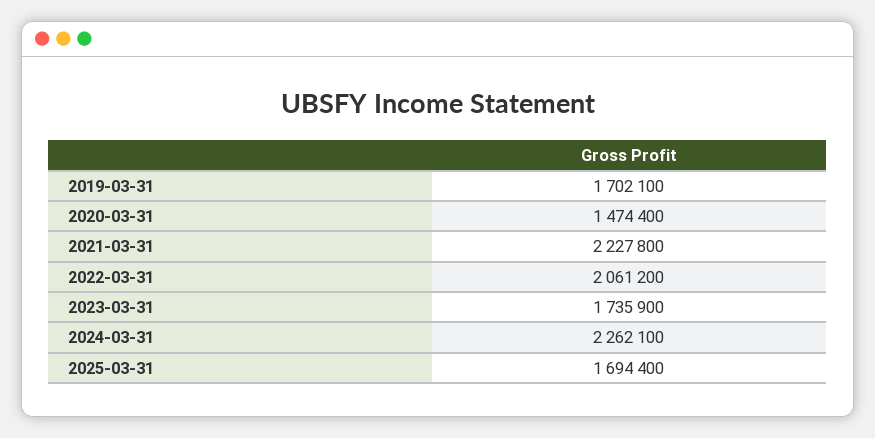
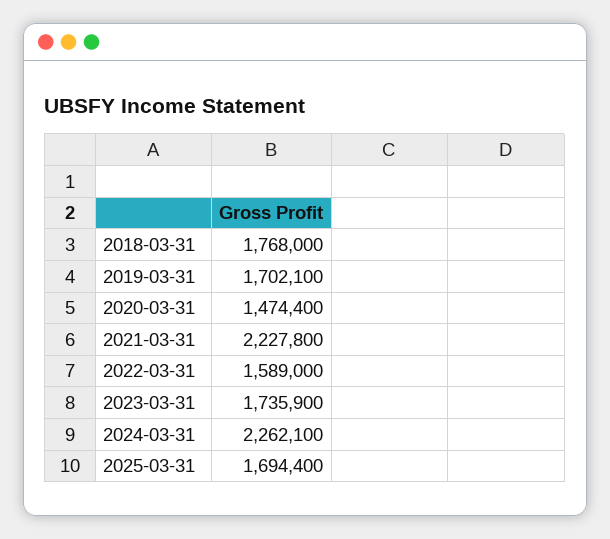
  {
    "2019-03-31": 1702100,
    "2020-03-31": 1474400,
    "2021-03-31": 2227800,
-   "2022-03-31": 2061200,
+   "2022-03-31": 1589000,
    "2023-03-31": 1735900,
    "2024-03-31": 2262100,
-   "2025-03-31": 1694400
+   "2025-03-31": 1694400,
+   "2018-03-31": 1768000
  }

